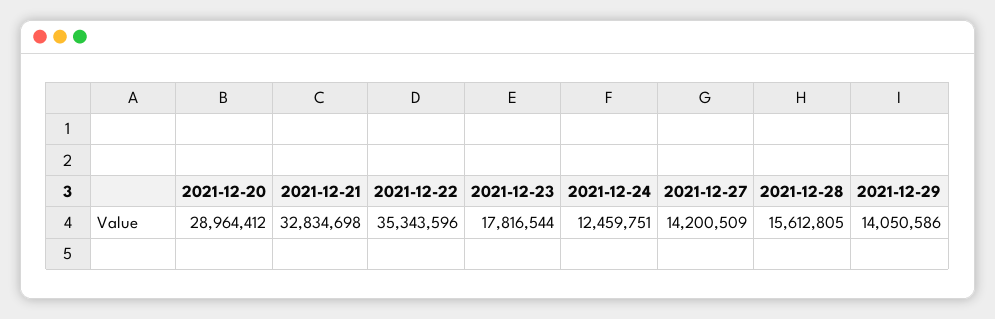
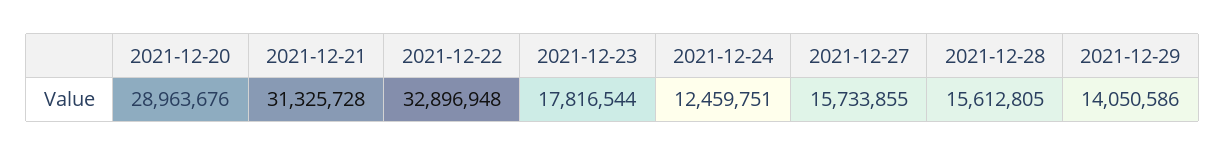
  {
-   "2021-12-20": 28964412,
+   "2021-12-20": 28963676,
-   "2021-12-21": 32834698,
+   "2021-12-21": 31325728,
-   "2021-12-22": 35343596,
+   "2021-12-22": 32896948,
    "2021-12-23": 17816544,
    "2021-12-24": 12459751,
-   "2021-12-27": 14200509,
+   "2021-12-27": 15733855,
    "2021-12-28": 15612805,
    "2021-12-29": 14050586
  }

